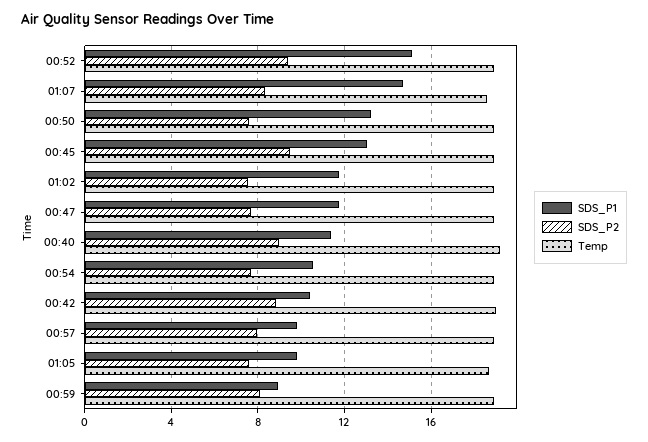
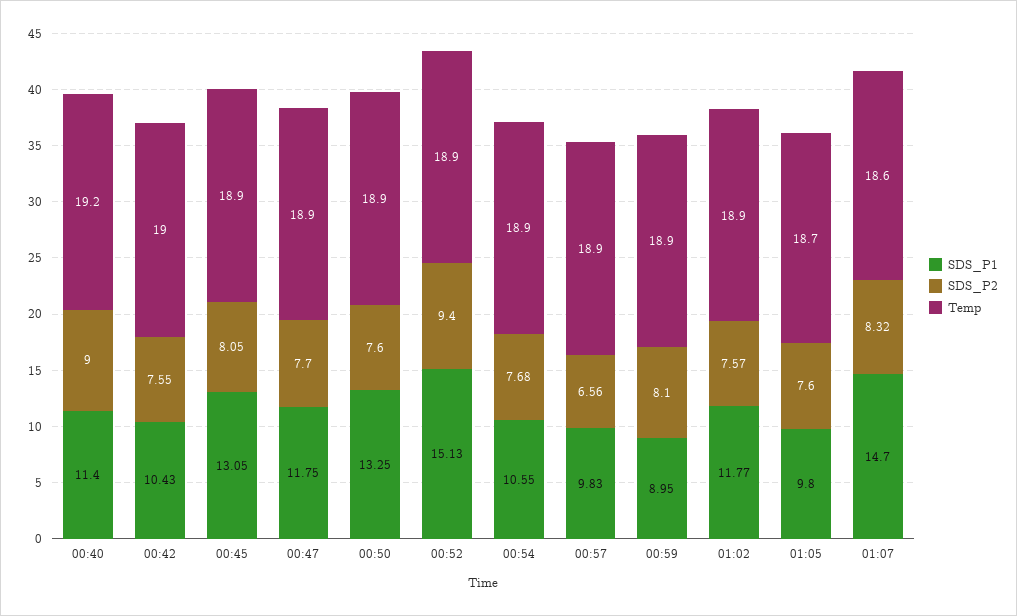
  {
    "SDS_P1": {
      "00:52": 15.13,
      "01:07": 14.7,
      "00:50": 13.25,
      "00:45": 13.05,
      "01:02": 11.77,
      "00:47": 11.75,
      "00:40": 11.4,
      "00:54": 10.55,
      "00:42": 10.43,
      "00:57": 9.83,
      "01:05": 9.8,
      "00:59": 8.95
    },
    "SDS_P2": {
      "00:52": 9.4,
      "01:07": 8.32,
      "00:50": 7.6,
-     "00:45": 9.5,
+     "00:45": 8.05,
      "01:02": 7.57,
      "00:47": 7.7,
      "00:40": 9,
      "00:54": 7.68,
-     "00:42": 9,
+     "00:42": 7.55,
-     "00:57": 8,
+     "00:57": 6.56,
      "01:05": 7.6,
      "00:59": 8.1
    },
    "Temp": {
      "00:52": 18.9,
      "01:07": 18.6,
      "00:50": 18.9,
      "00:45": 18.9,
      "01:02": 18.9,
      "00:47": 18.9,
      "00:40": 19.2,
      "00:54": 18.9,
      "00:42": 19,
      "00:57": 18.9,
      "01:05": 18.7,
      "00:59": 18.9
    }
  }

